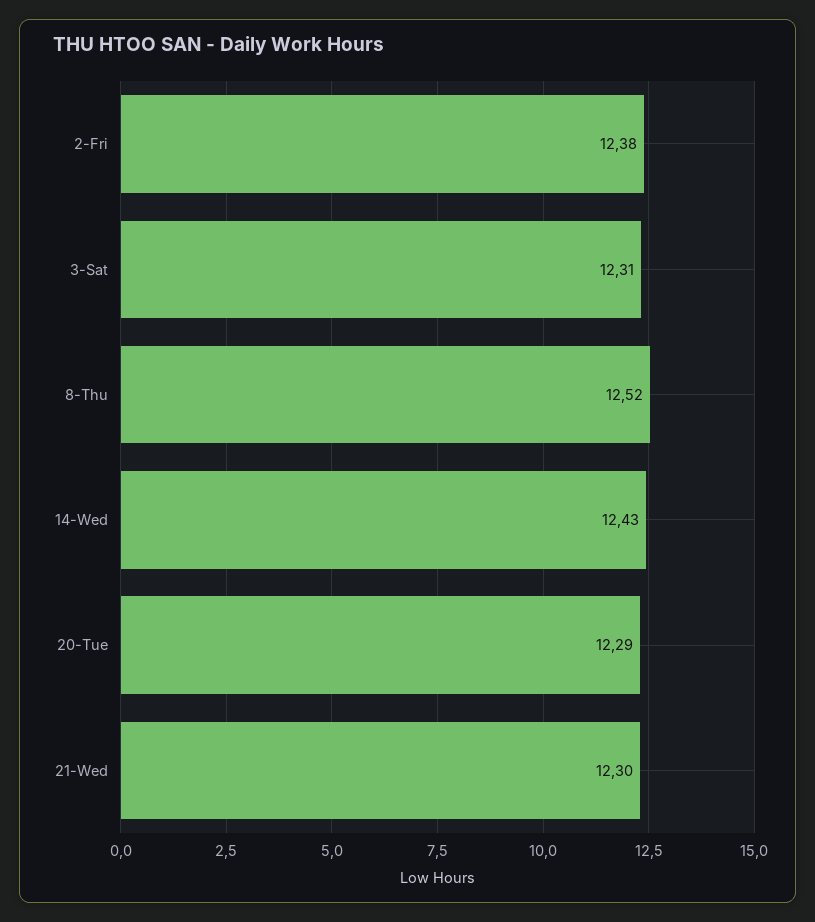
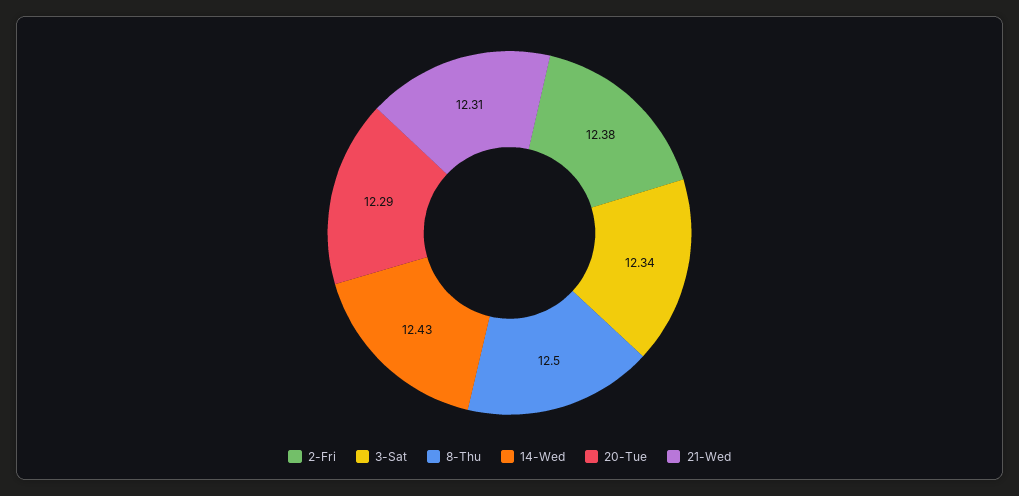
  {
    "2-Fri": 12.38,
-   "3-Sat": 12.31,
+   "3-Sat": 12.34,
-   "8-Thu": 12.52,
+   "8-Thu": 12.5,
    "14-Wed": 12.43,
    "20-Tue": 12.29,
-   "21-Wed": 12.3
+   "21-Wed": 12.31
  }

